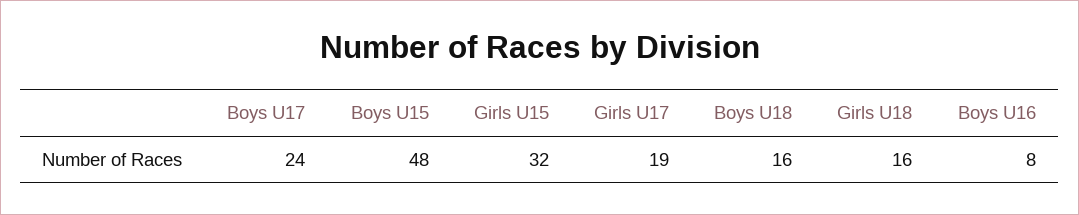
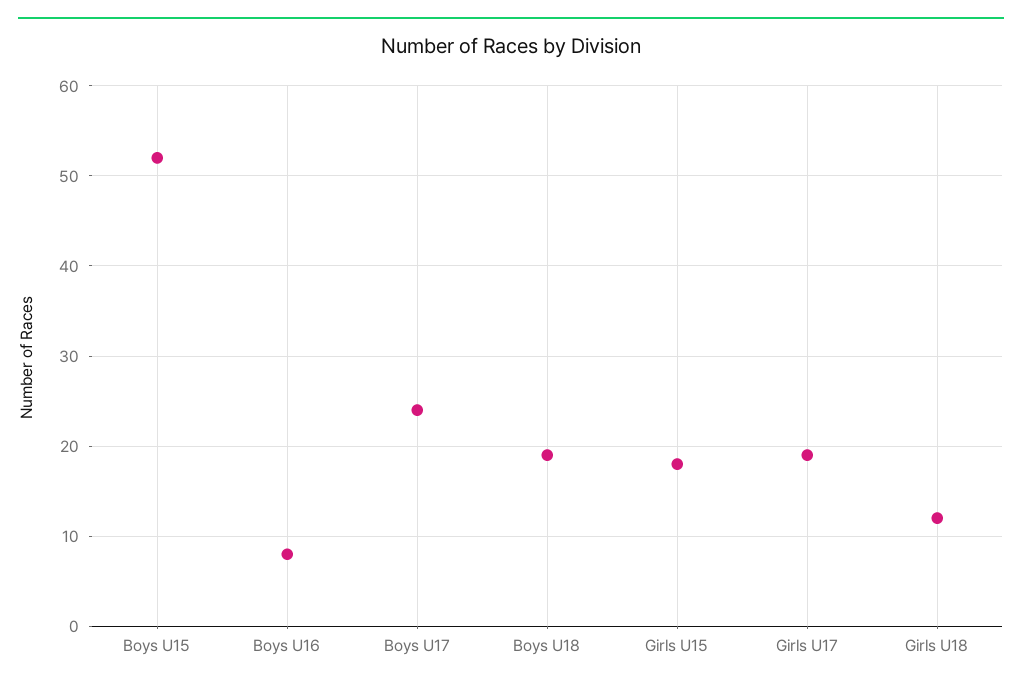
  {
    "Boys U17": 24,
-   "Boys U15": 48,
+   "Boys U15": 52,
-   "Girls U15": 32,
+   "Girls U15": 18,
    "Girls U17": 19,
-   "Boys U18": 16,
+   "Boys U18": 19,
-   "Girls U18": 16,
+   "Girls U18": 12,
    "Boys U16": 8
  }

